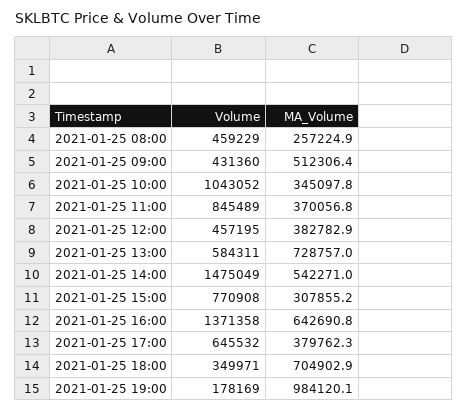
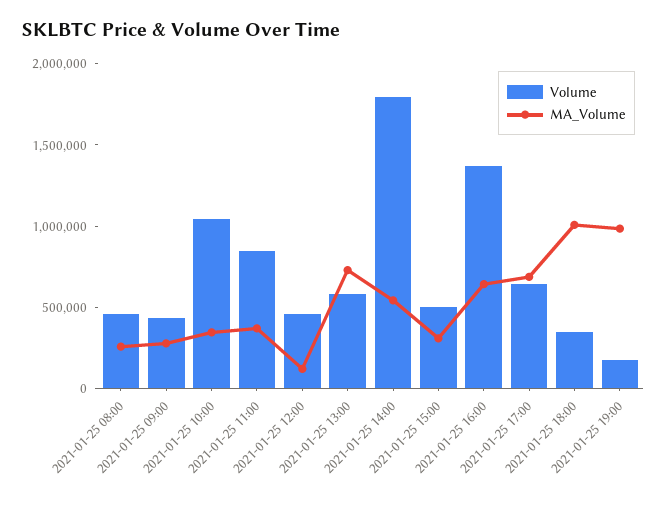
  {
    "Volume": {
      "2021-01-25 08:00": 459229,
      "2021-01-25 09:00": 431360,
      "2021-01-25 10:00": 1043052,
      "2021-01-25 11:00": 845489,
      "2021-01-25 12:00": 457195,
      "2021-01-25 13:00": 584311,
-     "2021-01-25 14:00": 1475049,
+     "2021-01-25 14:00": 1800000,
-     "2021-01-25 15:00": 770908,
+     "2021-01-25 15:00": 500000,
      "2021-01-25 16:00": 1371358,
      "2021-01-25 17:00": 645532,
      "2021-01-25 18:00": 349971,
      "2021-01-25 19:00": 178169
    },
    "MA_Volume": {
      "2021-01-25 08:00": 257224.9,
-     "2021-01-25 09:00": 512306.4,
+     "2021-01-25 09:00": 300000,
      "2021-01-25 10:00": 345097.8,
      "2021-01-25 11:00": 370056.8,
-     "2021-01-25 12:00": 382782.9,
+     "2021-01-25 12:00": 100000,
      "2021-01-25 13:00": 728757,
      "2021-01-25 14:00": 542271,
      "2021-01-25 15:00": 307855.2,
      "2021-01-25 16:00": 642690.8,
-     "2021-01-25 17:00": 379762.3,
+     "2021-01-25 17:00": 700000,
-     "2021-01-25 18:00": 704902.9,
+     "2021-01-25 18:00": 1000000,
      "2021-01-25 19:00": 984120.1
    }
  }

